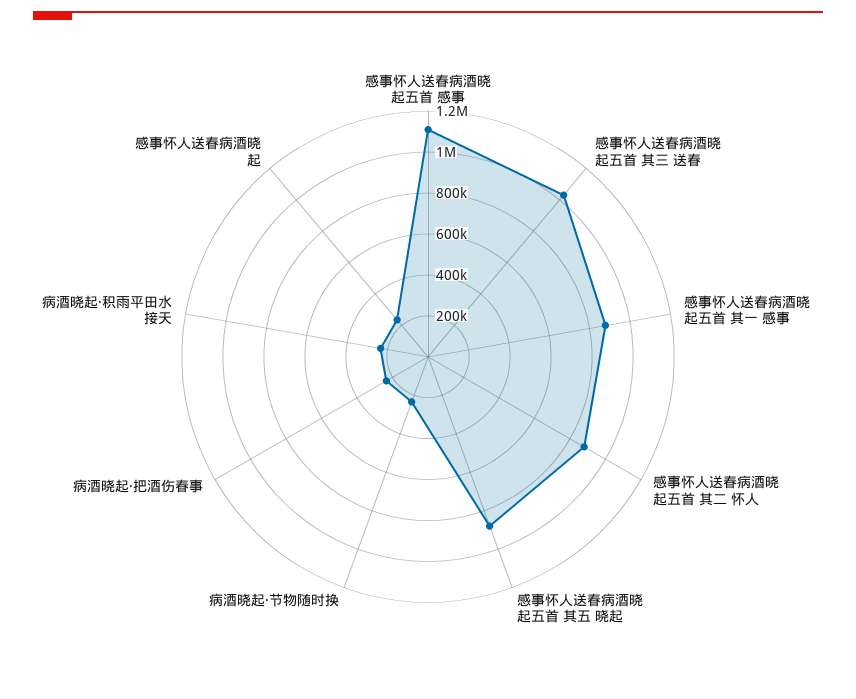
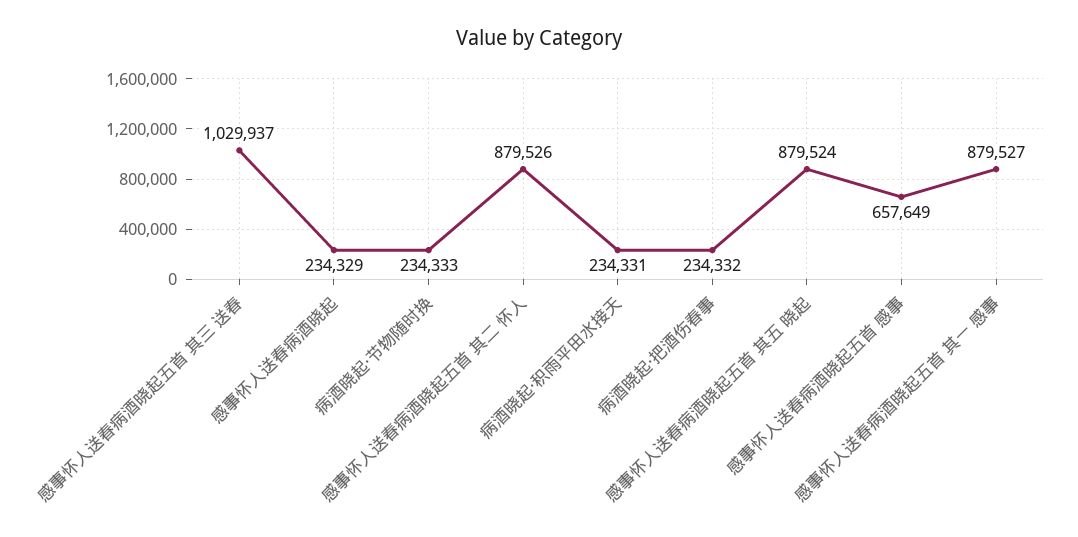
  {
-   "感事怀人送春病酒晓起五首 感事": 1100000,
+   "感事怀人送春病酒晓起五首 感事": 657649,
    "感事怀人送春病酒晓起五首 其三 送春": 1029937,
    "感事怀人送春病酒晓起五首 其一 感事": 879527,
    "感事怀人送春病酒晓起五首 其二 怀人": 879526,
    "感事怀人送春病酒晓起五首 其五 晓起": 879524,
    "病酒晓起·节物随时换": 234333,
    "病酒晓起·把酒伤春事": 234332,
    "病酒晓起·积雨平田水接天": 234331,
    "感事怀人送春病酒晓起": 234329
  }

